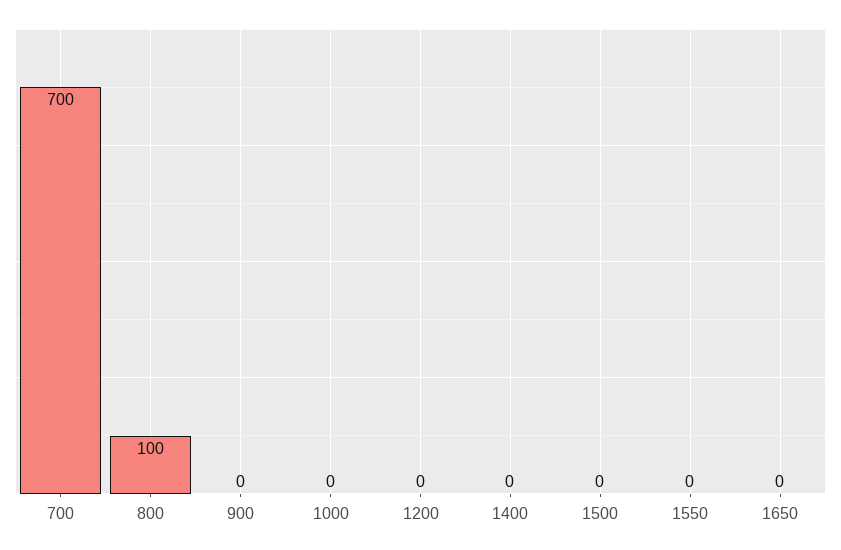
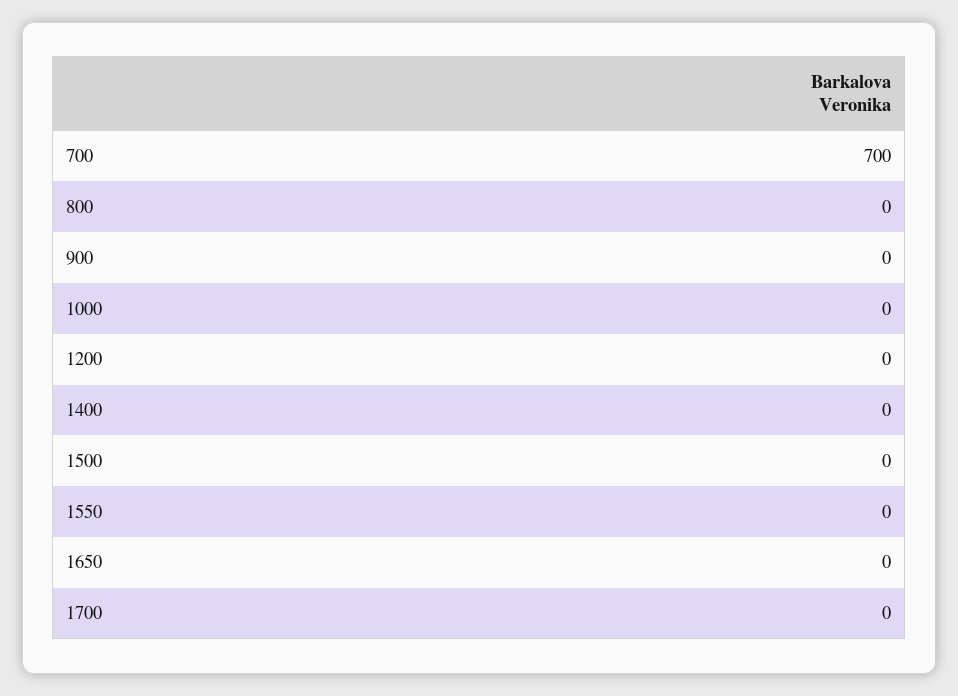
  {
    "700": 700,
-   "800": 100,
+   "800": 0,
    "900": 0,
    "1000": 0,
    "1200": 0,
    "1400": 0,
    "1500": 0,
    "1550": 0,
-   "1650": 0
+   "1650": 0,
+   "1700": 0
  }

